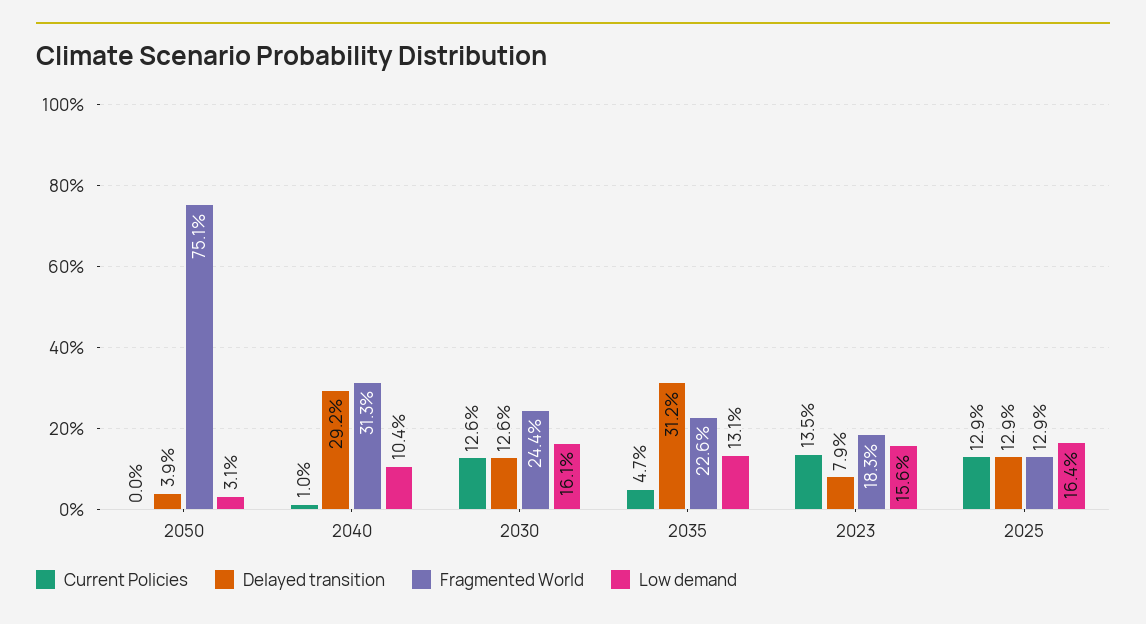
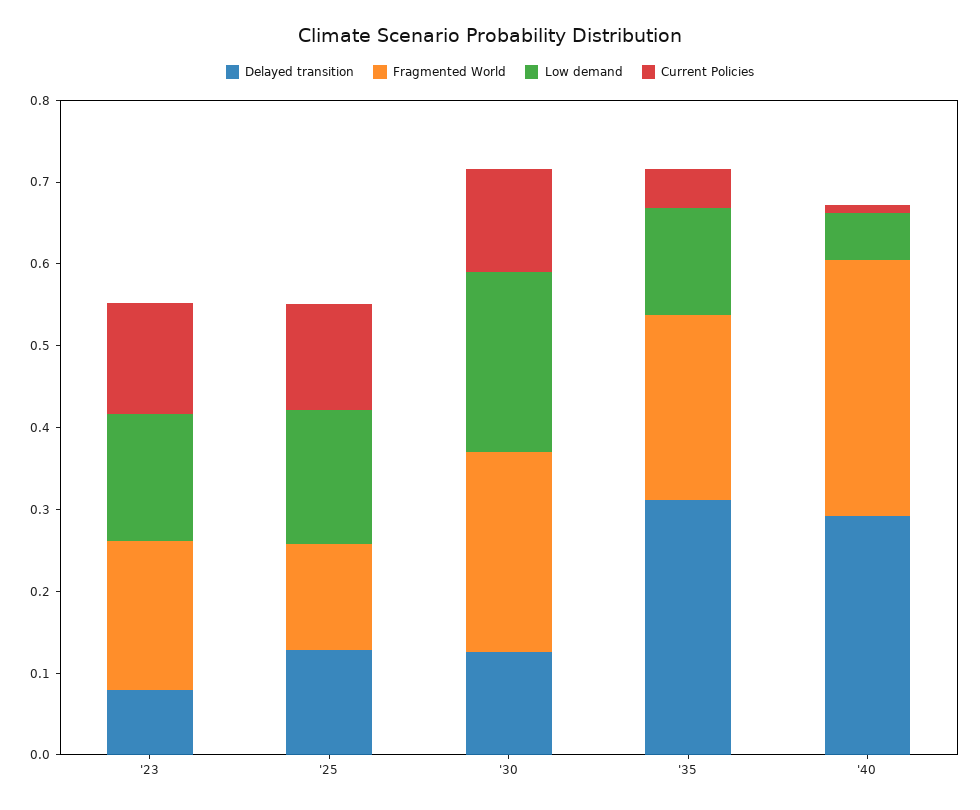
  {
    "Current Policies": {
-     "2050": 0,
      "2040": 0.01,
      "2030": 0.126,
      "2035": 0.047,
      "2023": 0.135,
      "2025": 0.129
    },
    "Delayed transition": {
-     "2050": 0.039,
      "2040": 0.292,
      "2030": 0.126,
      "2035": 0.312,
      "2023": 0.079,
      "2025": 0.129
    },
    "Fragmented World": {
-     "2050": 0.751,
      "2040": 0.313,
      "2030": 0.244,
      "2035": 0.226,
      "2023": 0.183,
      "2025": 0.129
    },
    "Low demand": {
-     "2050": 0.031,
-     "2040": 0.104,
+     "2040": 0.06,
-     "2030": 0.161,
+     "2030": 0.22,
      "2035": 0.131,
      "2023": 0.156,
      "2025": 0.164
    }
  }

